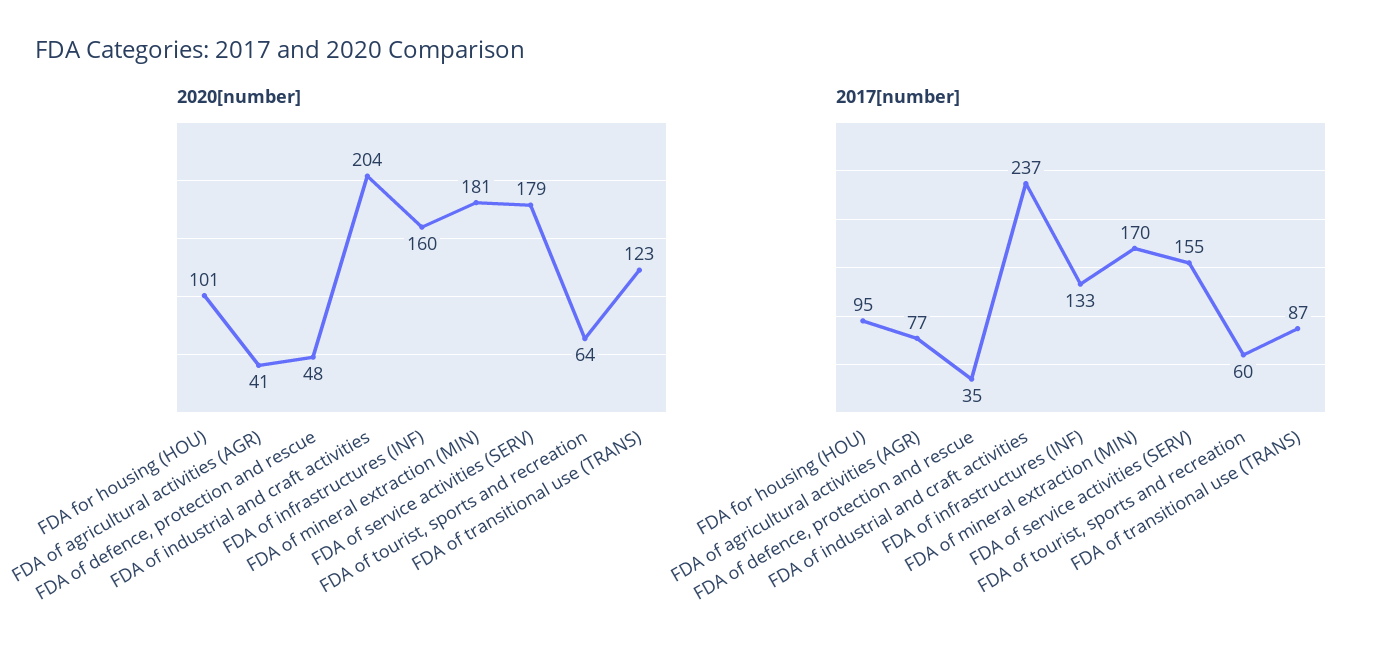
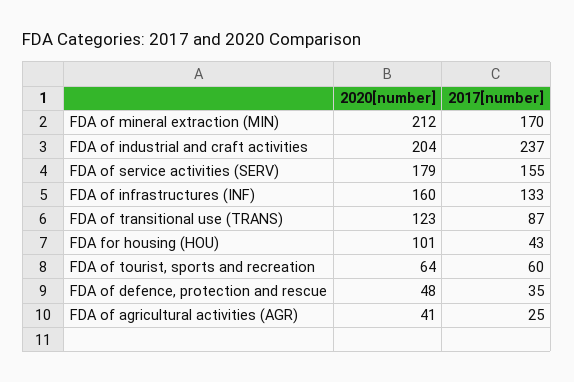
  {
    "2020[number]": {
      "FDA for housing (HOU)": 101,
      "FDA of agricultural activities (AGR)": 41,
      "FDA of defence, protection and rescue": 48,
      "FDA of industrial and craft activities": 204,
      "FDA of infrastructures (INF)": 160,
-     "FDA of mineral extraction (MIN)": 181,
+     "FDA of mineral extraction (MIN)": 212,
      "FDA of service activities (SERV)": 179,
      "FDA of tourist, sports and recreation": 64,
      "FDA of transitional use (TRANS)": 123
    },
    "2017[number]": {
-     "FDA for housing (HOU)": 95,
+     "FDA for housing (HOU)": 43,
-     "FDA of agricultural activities (AGR)": 77,
+     "FDA of agricultural activities (AGR)": 25,
      "FDA of defence, protection and rescue": 35,
      "FDA of industrial and craft activities": 237,
      "FDA of infrastructures (INF)": 133,
      "FDA of mineral extraction (MIN)": 170,
      "FDA of service activities (SERV)": 155,
      "FDA of tourist, sports and recreation": 60,
      "FDA of transitional use (TRANS)": 87
    }
  }

